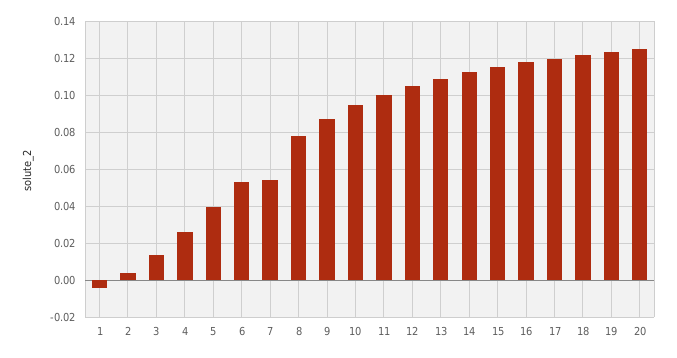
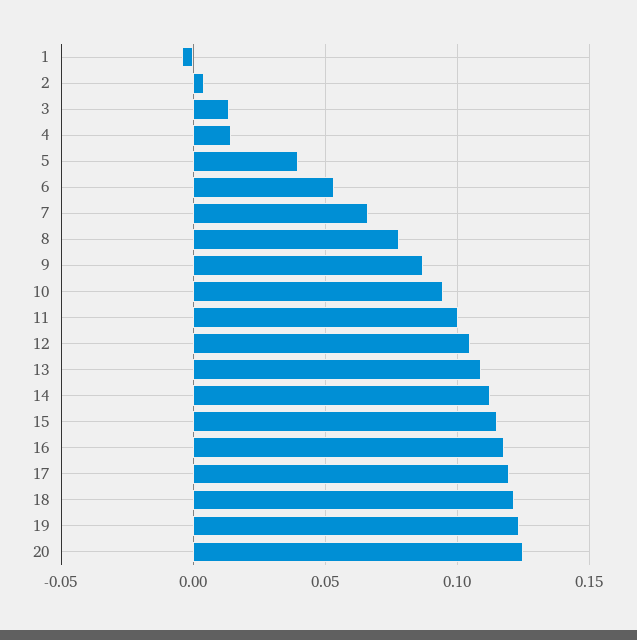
  {
    "1": -0.005,
    "2": 0.005,
    "3": 0.015,
-   "4": 0.025,
+   "4": 0.015,
    "5": 0.04,
    "6": 0.055,
-   "7": 0.055,
+   "7": 0.065,
    "8": 0.08,
    "9": 0.085,
    "10": 0.095,
    "11": 0.1,
    "12": 0.105,
    "13": 0.11,
    "14": 0.11,
    "15": 0.115,
    "16": 0.12,
    "17": 0.12,
    "18": 0.12,
    "19": 0.125,
    "20": 0.125
  }

